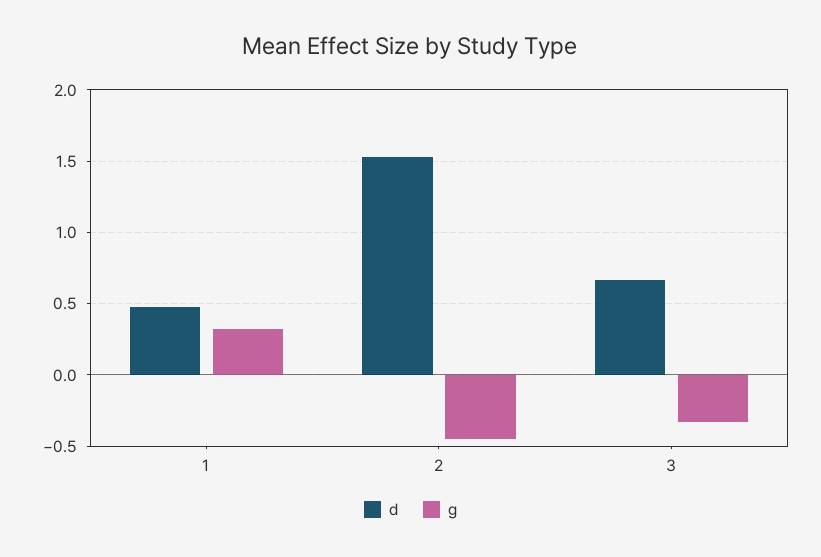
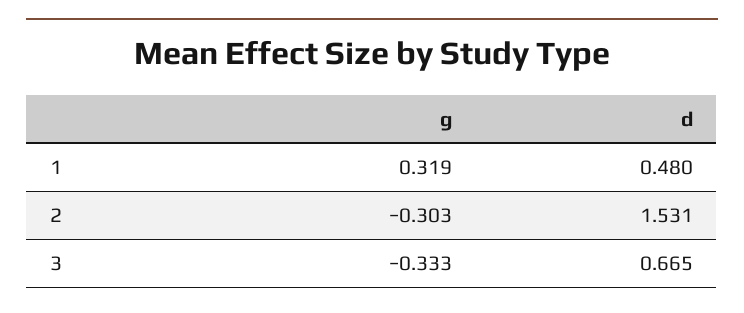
  {
    "d": {
      "1": 0.48,
      "2": 1.531,
      "3": 0.665
    },
    "g": {
      "1": 0.319,
-     "2": -0.45,
+     "2": -0.303,
      "3": -0.333
    }
  }

